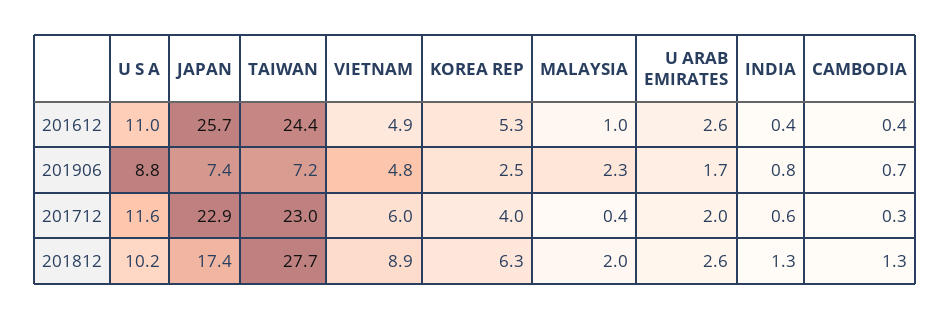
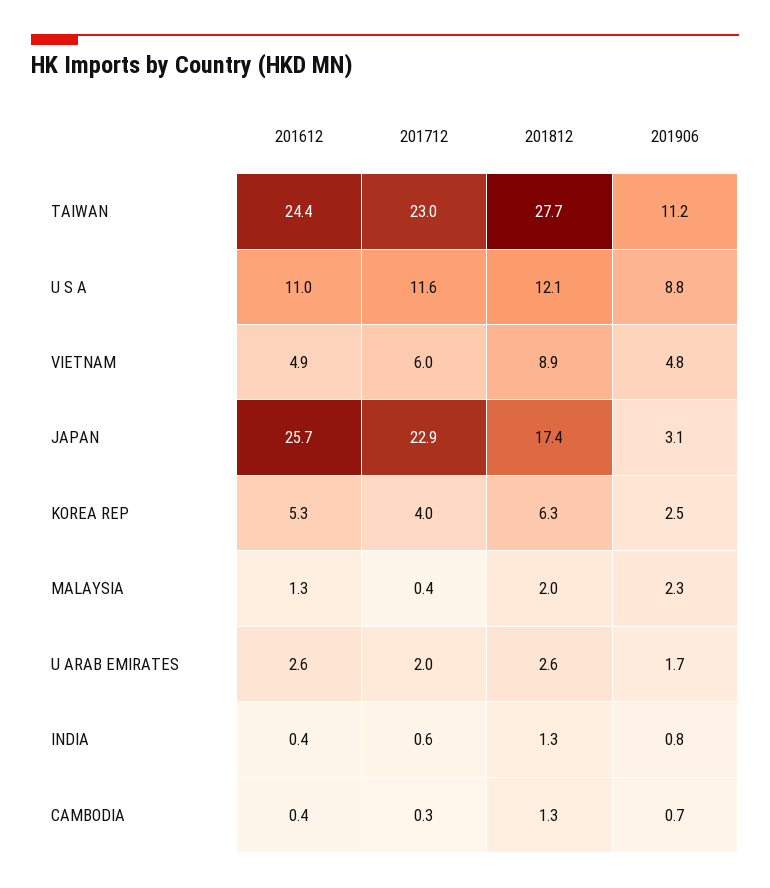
  {
    "U S A": {
      "201612": 11,
      "201906": 8.8,
      "201712": 11.6,
-     "201812": 10.2
+     "201812": 12.1
    },
    "JAPAN": {
      "201612": 25.7,
-     "201906": 7.4,
+     "201906": 3.1,
      "201712": 22.9,
      "201812": 17.4
    },
    "TAIWAN": {
      "201612": 24.4,
-     "201906": 7.2,
+     "201906": 11.2,
      "201712": 23,
      "201812": 27.7
    },
    "VIETNAM": {
      "201612": 4.9,
      "201906": 4.8,
      "201712": 6,
      "201812": 8.9
    },
    "KOREA REP": {
      "201612": 5.3,
      "201906": 2.5,
      "201712": 4,
      "201812": 6.3
    },
    "MALAYSIA": {
-     "201612": 1,
+     "201612": 1.3,
      "201906": 2.3,
      "201712": 0.4,
      "201812": 2
    },
    "U ARAB EMIRATES": {
      "201612": 2.6,
      "201906": 1.7,
      "201712": 2,
      "201812": 2.6
    },
    "INDIA": {
      "201612": 0.4,
      "201906": 0.8,
      "201712": 0.6,
      "201812": 1.3
    },
    "CAMBODIA": {
      "201612": 0.4,
      "201906": 0.7,
      "201712": 0.3,
      "201812": 1.3
    }
  }

